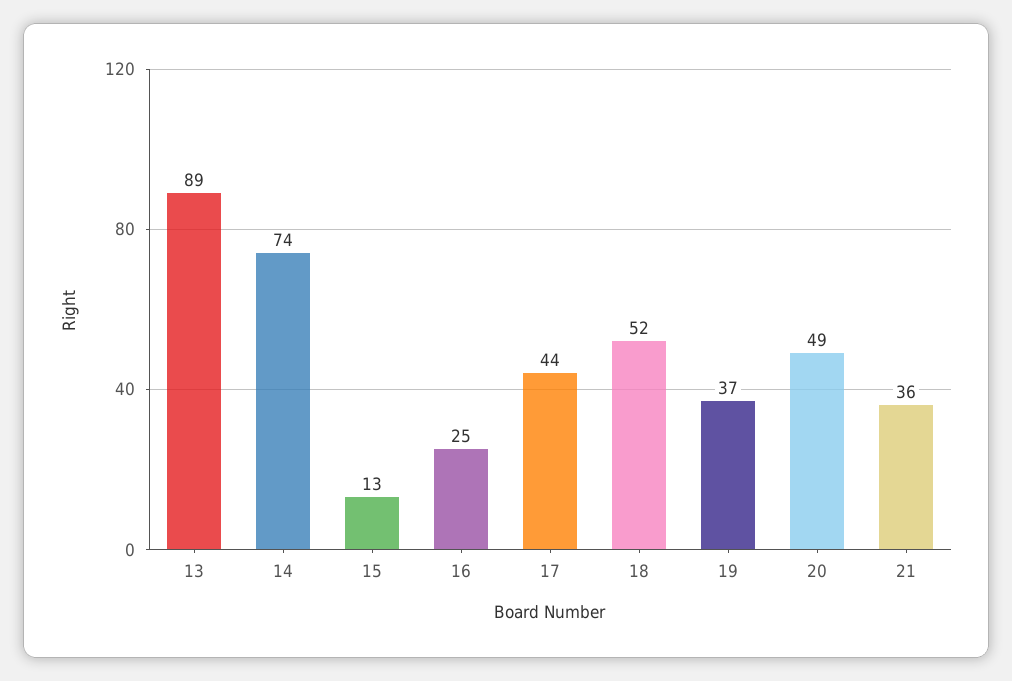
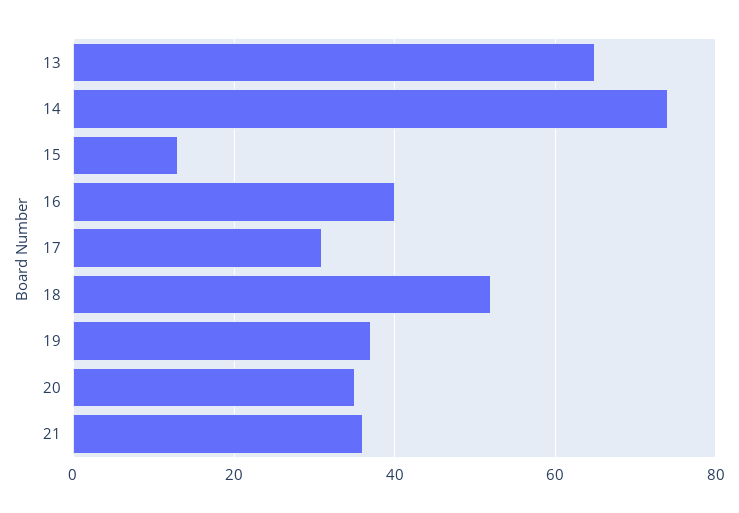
  {
-   "13": 89,
+   "13": 65,
    "14": 74,
    "15": 13,
-   "16": 25,
+   "16": 40,
-   "17": 44,
+   "17": 30,
    "18": 52,
    "19": 37,
-   "20": 49,
+   "20": 35,
    "21": 36
  }

